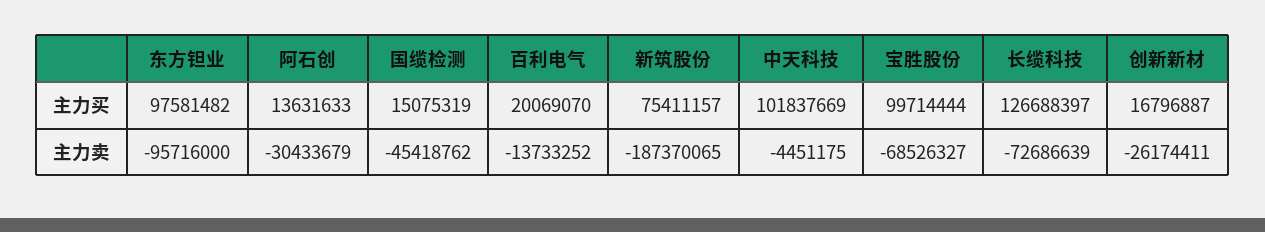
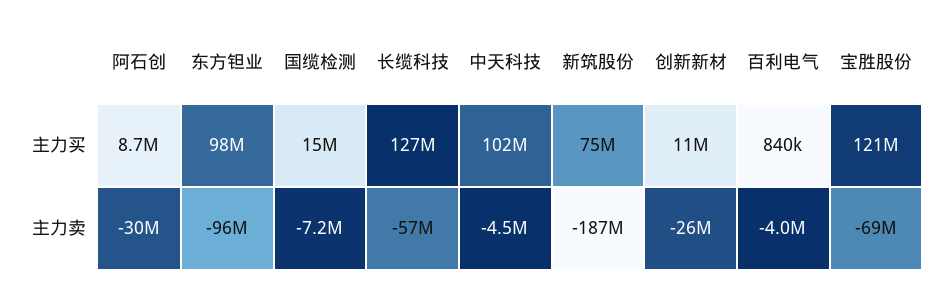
  {
    "东方钽业": {
      "主力买": 97581482,
      "主力卖": -95716000
    },
    "阿石创": {
-     "主力买": 13631633,
+     "主力买": 8700000,
      "主力卖": -30433679
    },
    "国缆检测": {
      "主力买": 15075319,
-     "主力卖": -45418762
+     "主力卖": -7200000
    },
    "百利电气": {
-     "主力买": 20069070,
+     "主力买": 840000,
-     "主力卖": -13733252
+     "主力卖": -4000000
    },
    "新筑股份": {
      "主力买": 75411157,
      "主力卖": -187370065
    },
    "中天科技": {
      "主力买": 101837669,
      "主力卖": -4451175
    },
    "宝胜股份": {
-     "主力买": 99714444,
+     "主力买": 121000000,
      "主力卖": -68526327
    },
    "长缆科技": {
      "主力买": 126688397,
-     "主力卖": -72686639
+     "主力卖": -57000000
    },
    "创新新材": {
-     "主力买": 16796887,
+     "主力买": 11000000,
      "主力卖": -26174411
    }
  }

